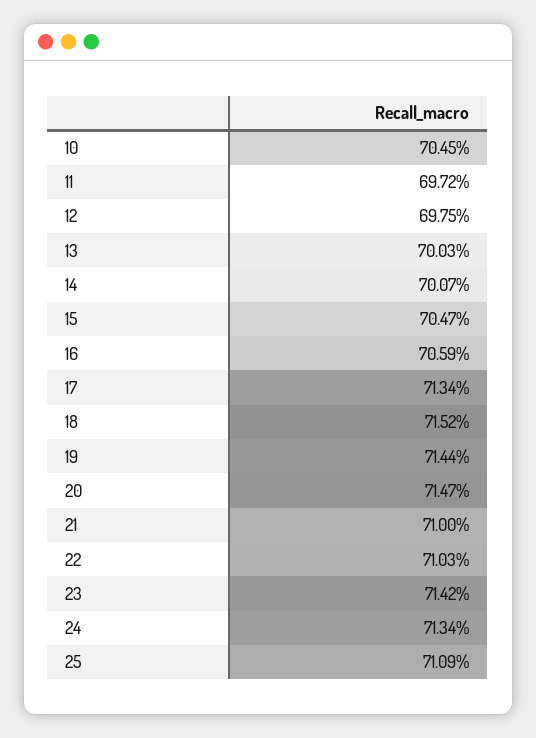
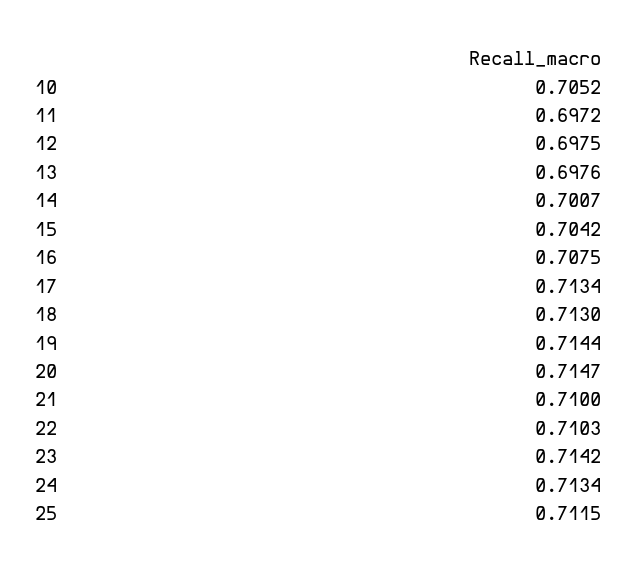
  {
-   "10": 0.7045,
+   "10": 0.7052,
    "11": 0.6972,
    "12": 0.6975,
-   "13": 0.7003,
+   "13": 0.6976,
    "14": 0.7007,
-   "15": 0.7047,
+   "15": 0.7042,
-   "16": 0.7059,
+   "16": 0.7075,
    "17": 0.7134,
-   "18": 0.7152,
+   "18": 0.713,
    "19": 0.7144,
    "20": 0.7147,
    "21": 0.71,
    "22": 0.7103,
    "23": 0.7142,
    "24": 0.7134,
-   "25": 0.7109
+   "25": 0.7115
  }

